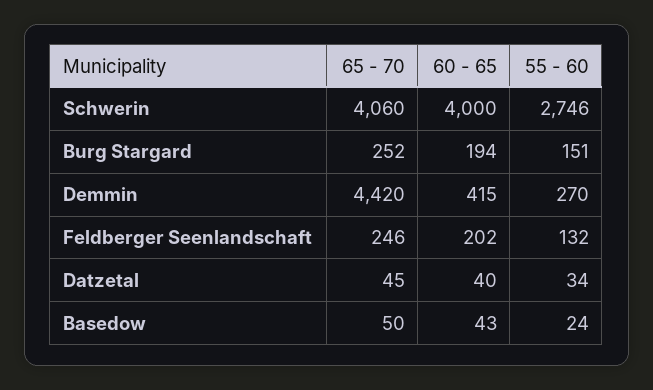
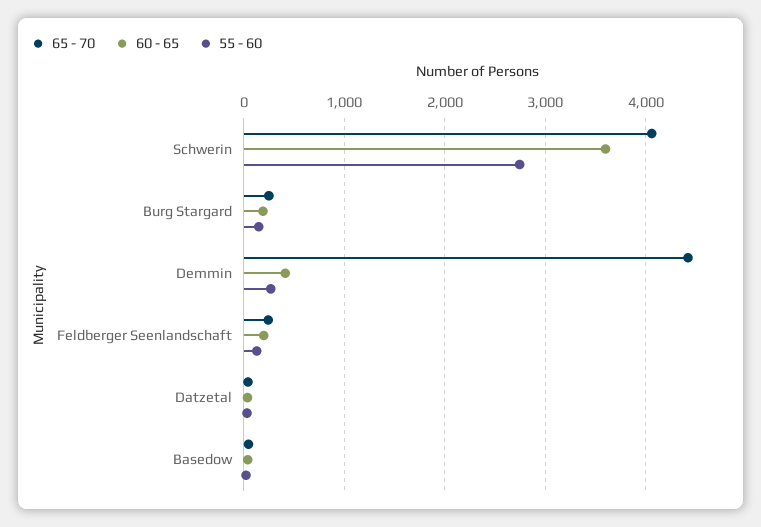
  {
    "65 - 70": {
      "Schwerin": 4060,
      "Burg Stargard": 252,
      "Demmin": 4420,
      "Feldberger Seenlandschaft": 246,
      "Datzetal": 45,
      "Basedow": 50
    },
    "60 - 65": {
-     "Schwerin": 4000,
+     "Schwerin": 3600,
      "Burg Stargard": 194,
      "Demmin": 415,
      "Feldberger Seenlandschaft": 202,
      "Datzetal": 40,
      "Basedow": 43
    },
    "55 - 60": {
      "Schwerin": 2746,
      "Burg Stargard": 151,
      "Demmin": 270,
      "Feldberger Seenlandschaft": 132,
      "Datzetal": 34,
      "Basedow": 24
    }
  }

